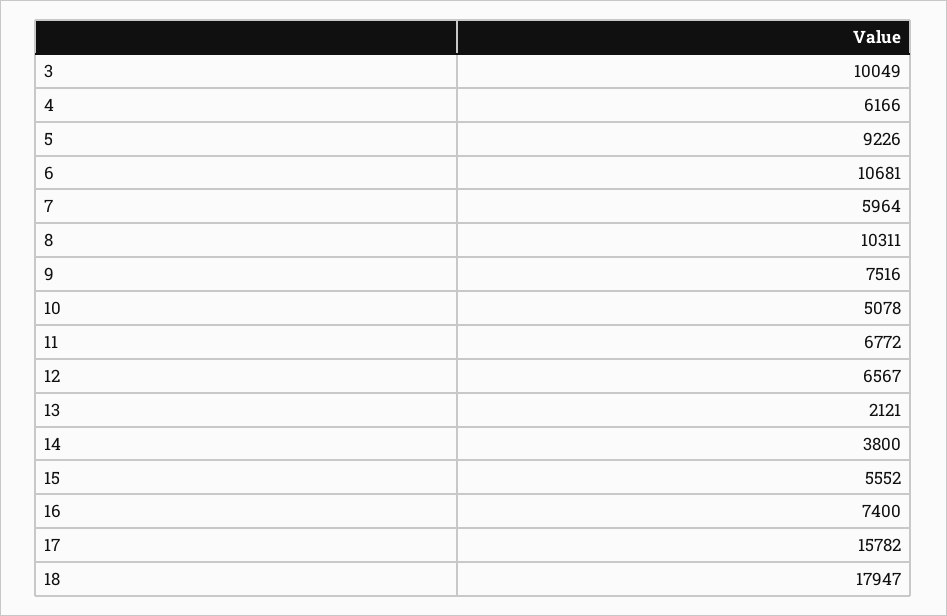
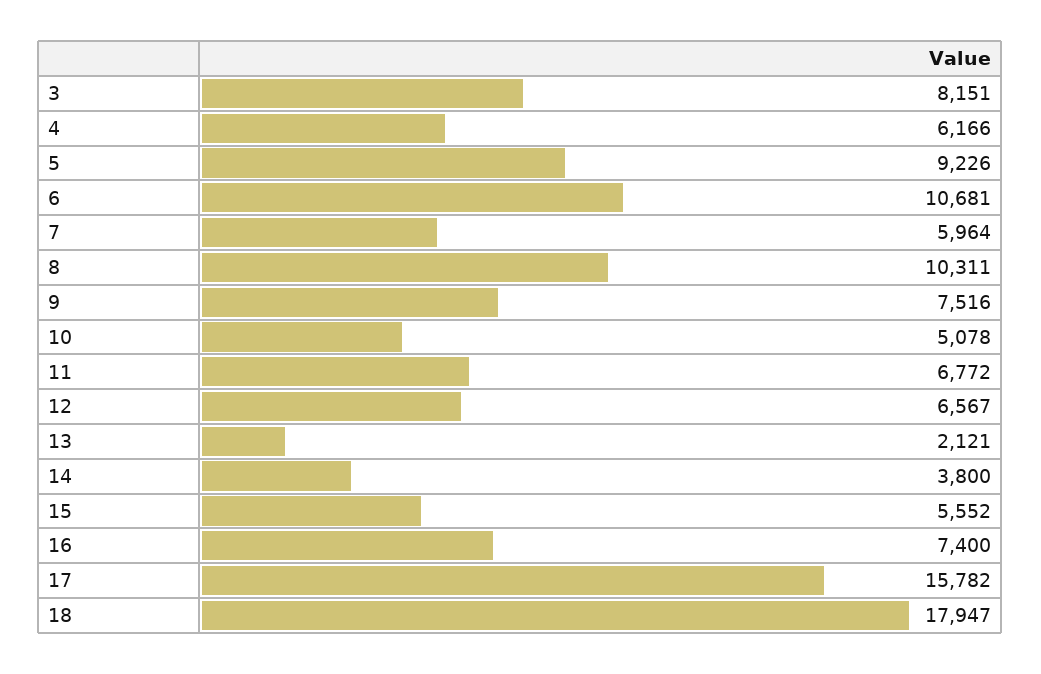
  {
-   "3": 10049,
+   "3": 8151,
    "4": 6166,
    "5": 9226,
    "6": 10681,
    "7": 5964,
    "8": 10311,
    "9": 7516,
    "10": 5078,
    "11": 6772,
    "12": 6567,
    "13": 2121,
    "14": 3800,
    "15": 5552,
    "16": 7400,
    "17": 15782,
    "18": 17947
  }

